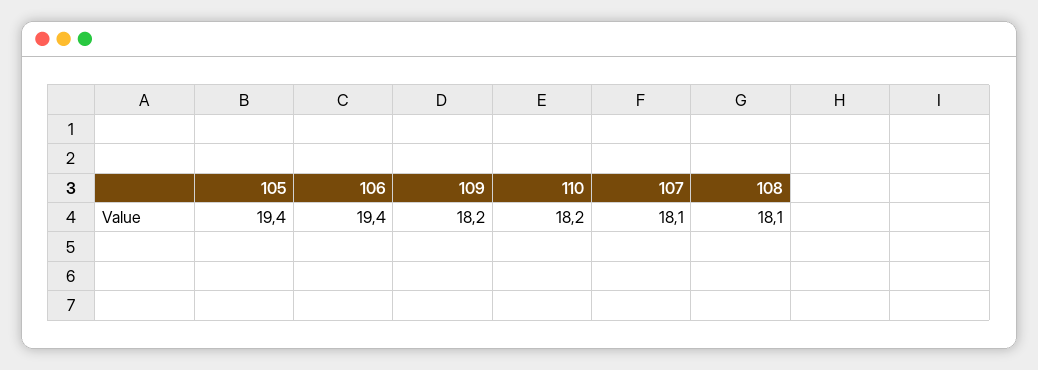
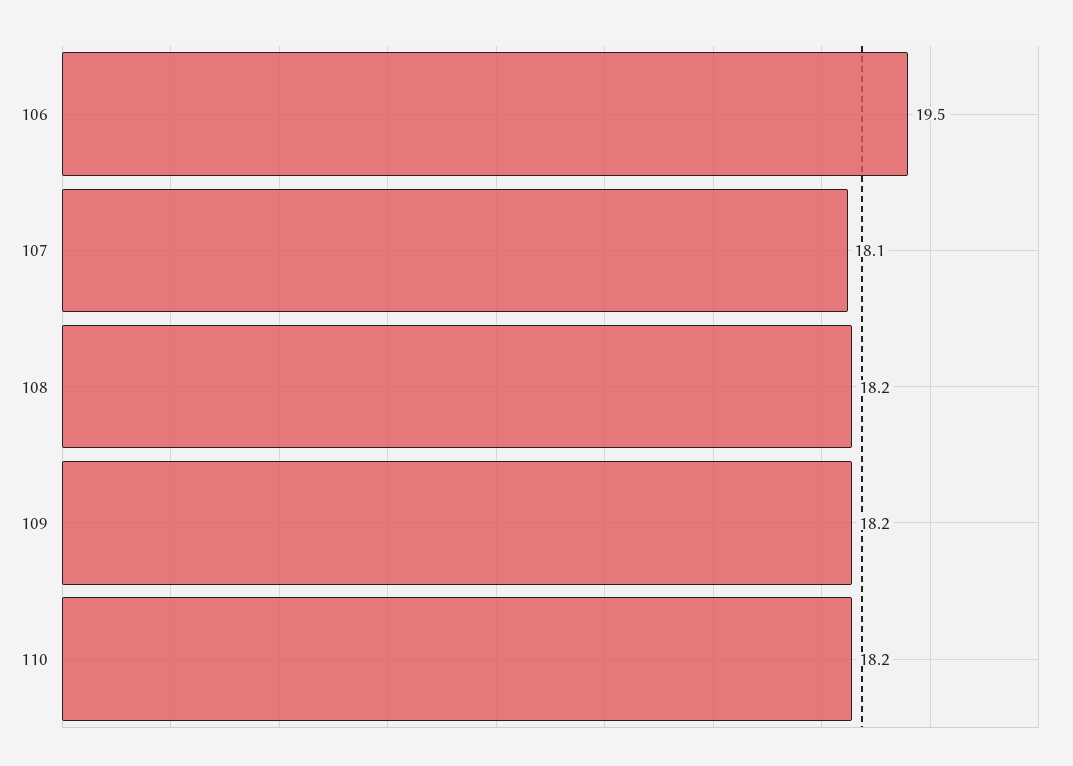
  {
-   "105": 19.4,
-   "106": 19.4,
+   "106": 19.5,
    "109": 18.2,
    "110": 18.2,
    "107": 18.1,
-   "108": 18.1
+   "108": 18.2
  }

